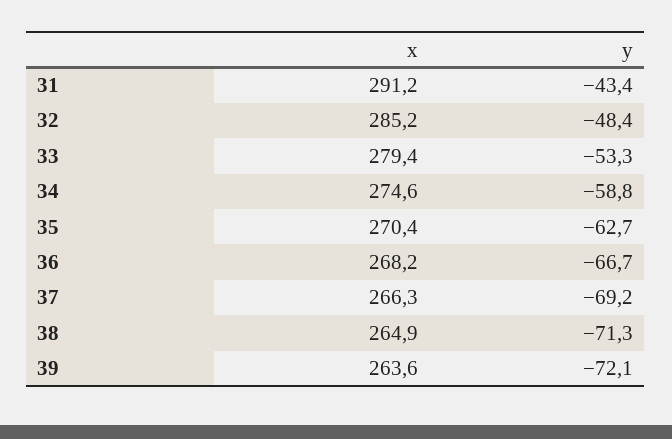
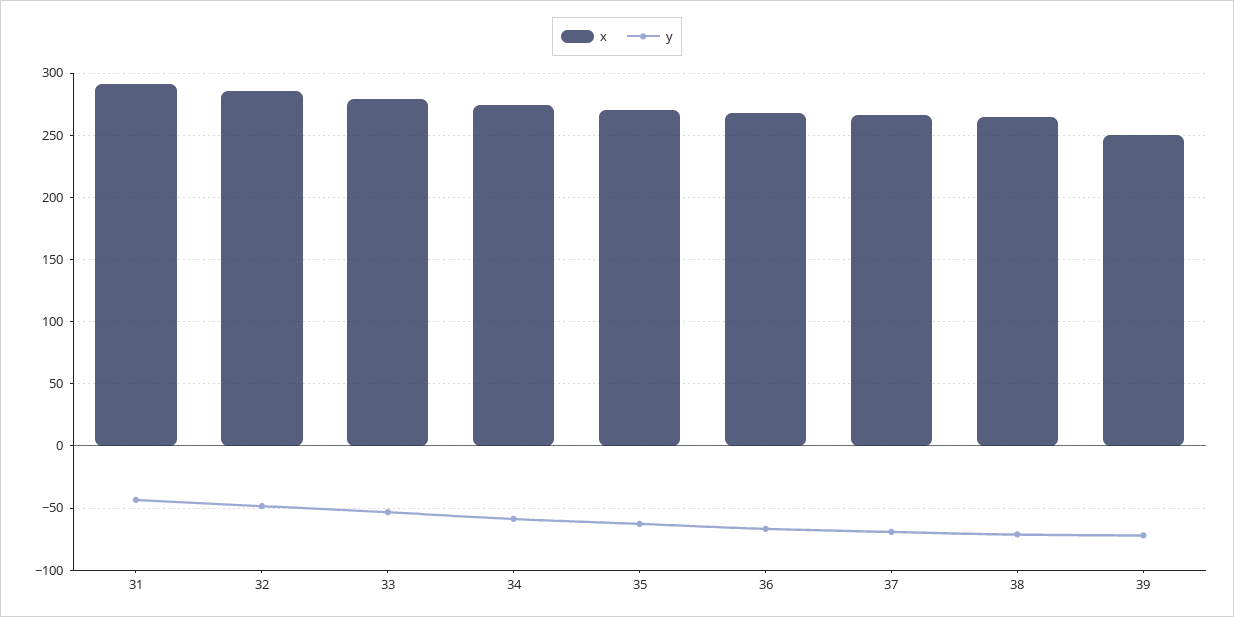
  {
    "x": {
      "31": 291.2,
      "32": 285.2,
      "33": 279.4,
      "34": 274.6,
      "35": 270.4,
      "36": 268.2,
      "37": 266.3,
      "38": 264.9,
-     "39": 263.6
+     "39": 250
    },
    "y": {
      "31": -43.4,
      "32": -48.4,
      "33": -53.3,
      "34": -58.8,
      "35": -62.7,
      "36": -66.7,
      "37": -69.2,
      "38": -71.3,
      "39": -72.1
    }
  }

